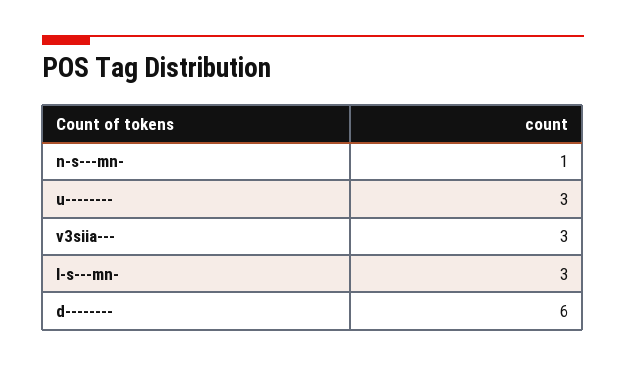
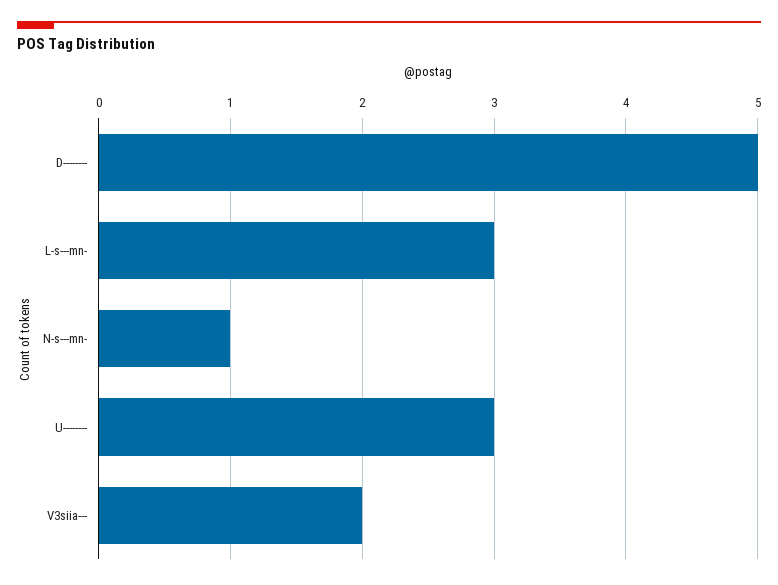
  {
    "n-s---mn-": 1,
    "u--------": 3,
-   "v3siia---": 3,
+   "v3siia---": 2,
    "l-s---mn-": 3,
-   "d--------": 6
+   "d--------": 5
  }

